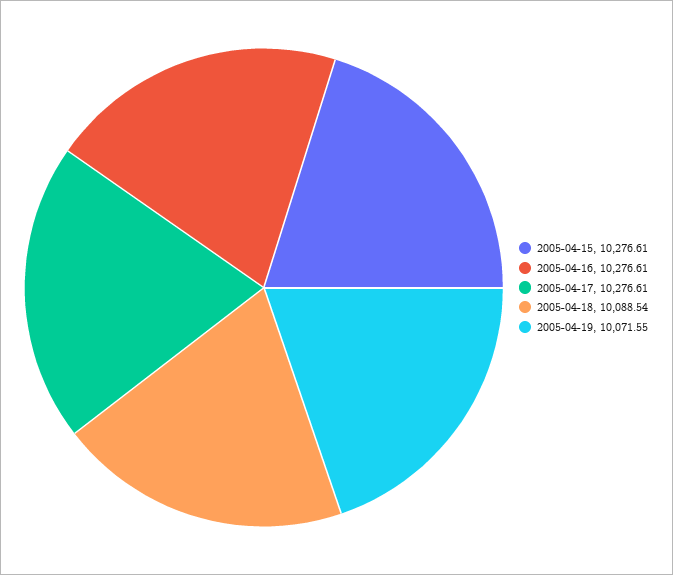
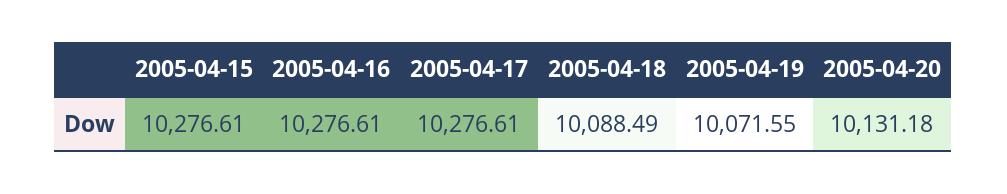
  {
    "2005-04-15": 10276.61,
    "2005-04-16": 10276.61,
    "2005-04-17": 10276.61,
-   "2005-04-18": 10088.54,
+   "2005-04-18": 10088.49,
-   "2005-04-19": 10071.55
+   "2005-04-19": 10071.55,
+   "2005-04-20": 10131.18
  }

